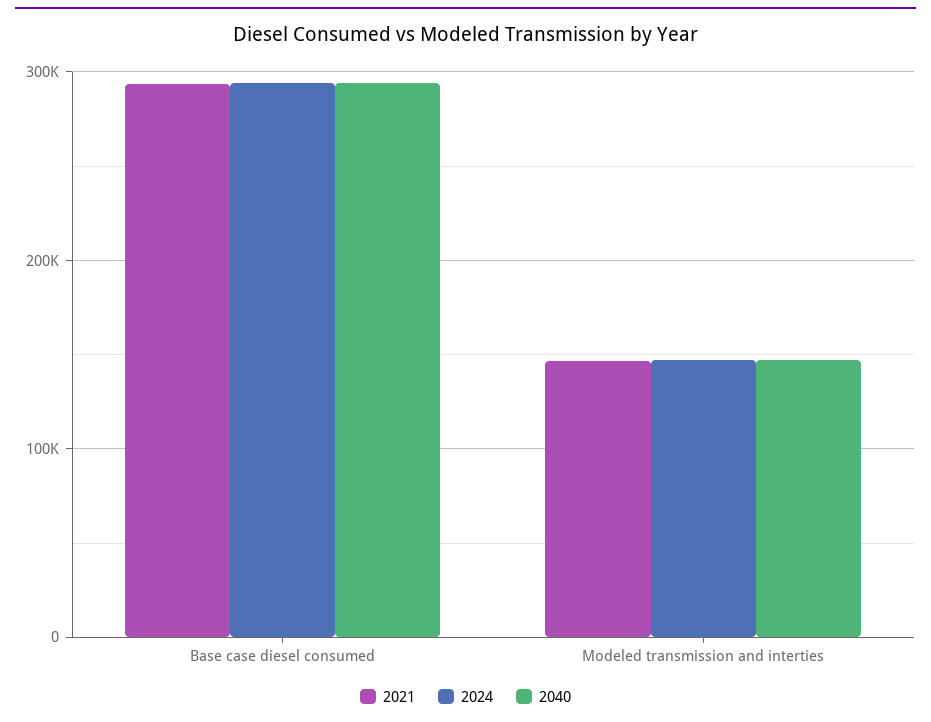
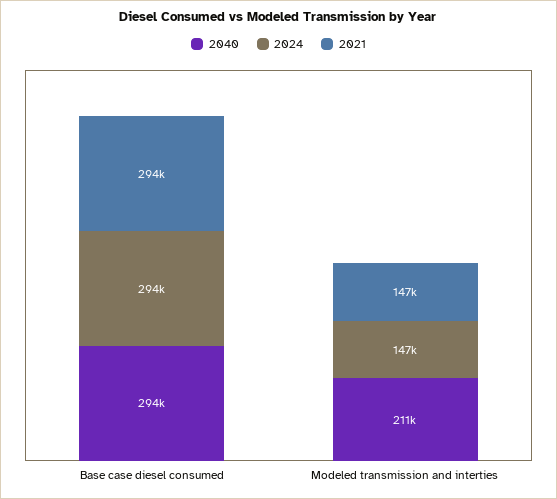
  {
    "2021": {
      "Base case diesel consumed": 294000,
      "Modeled transmission and interties": 147000
    },
    "2024": {
      "Base case diesel consumed": 294000,
      "Modeled transmission and interties": 147000
    },
    "2040": {
      "Base case diesel consumed": 294000,
-     "Modeled transmission and interties": 150000
+     "Modeled transmission and interties": 211000
    }
  }

